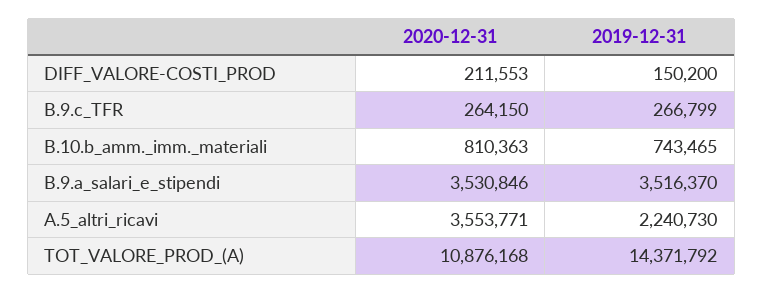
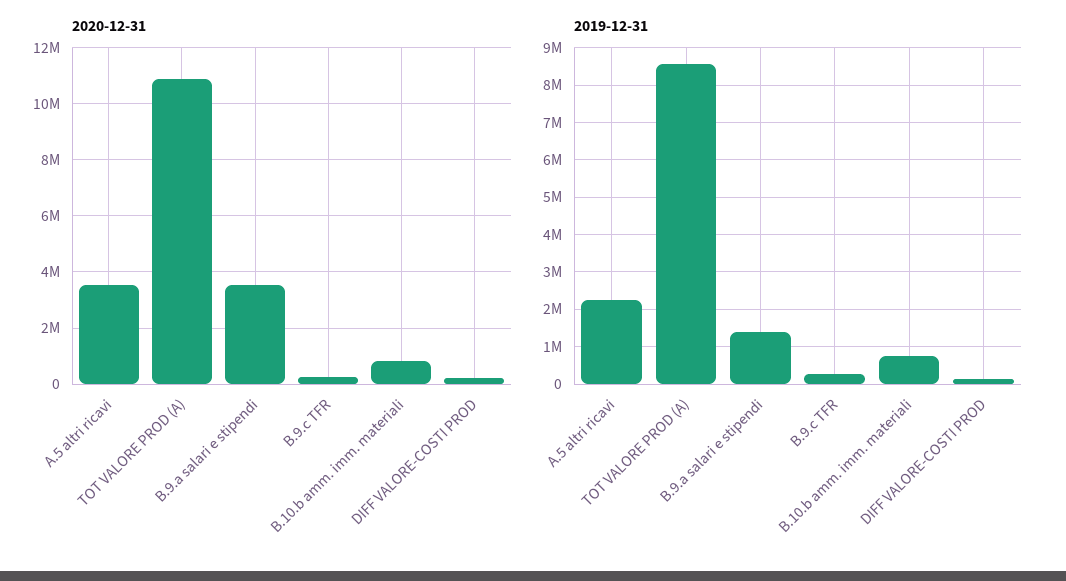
  {
    "2020-12-31": {
      "DIFF_VALORE-COSTI_PROD": 211553,
      "B.9.c_TFR": 264150,
      "B.10.b_amm._imm._materiali": 810363,
      "B.9.a_salari_e_stipendi": 3530846,
      "A.5_altri_ricavi": 3553771,
      "TOT_VALORE_PROD_(A)": 10876168
    },
    "2019-12-31": {
      "DIFF_VALORE-COSTI_PROD": 150200,
      "B.9.c_TFR": 266799,
      "B.10.b_amm._imm._materiali": 743465,
-     "B.9.a_salari_e_stipendi": 3516370,
+     "B.9.a_salari_e_stipendi": 1400000,
      "A.5_altri_ricavi": 2240730,
-     "TOT_VALORE_PROD_(A)": 14371792
+     "TOT_VALORE_PROD_(A)": 8600000
    }
  }

